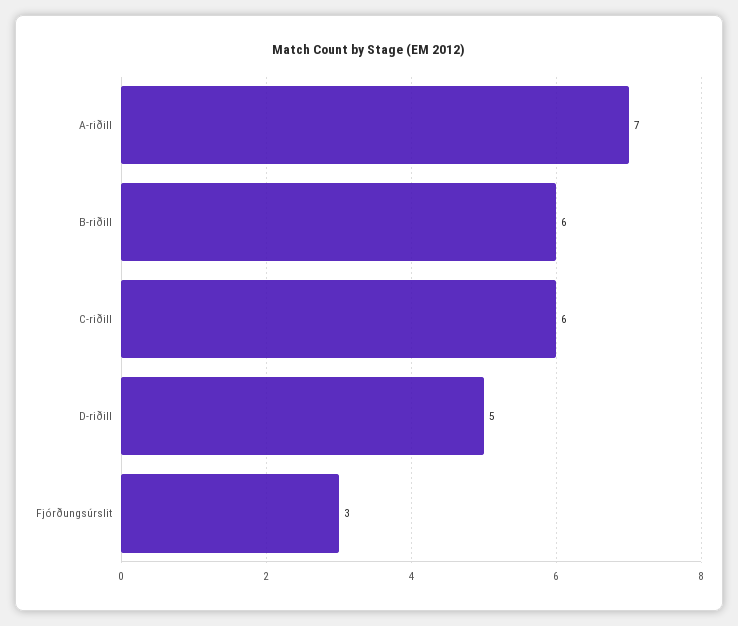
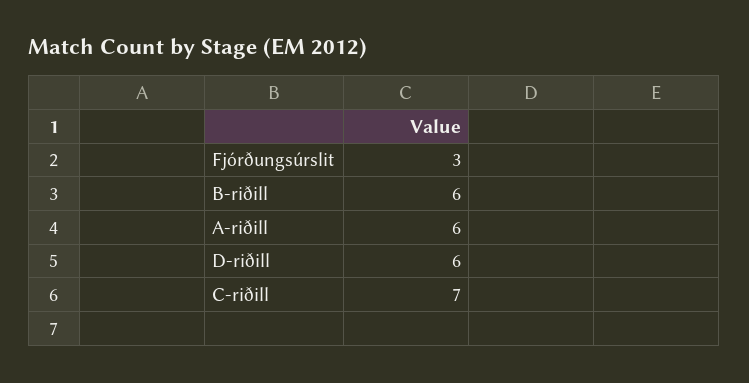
  {
-   "A-riðill": 7,
+   "A-riðill": 6,
    "B-riðill": 6,
-   "C-riðill": 6,
+   "C-riðill": 7,
-   "D-riðill": 5,
+   "D-riðill": 6,
    "Fjórðungsúrslit": 3
  }

